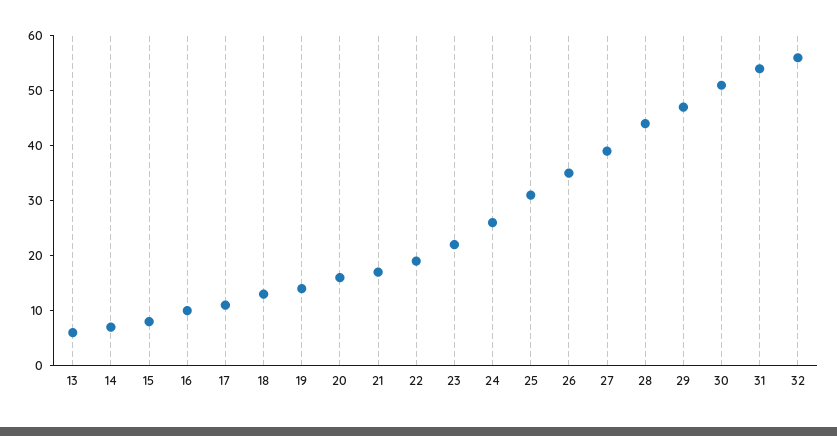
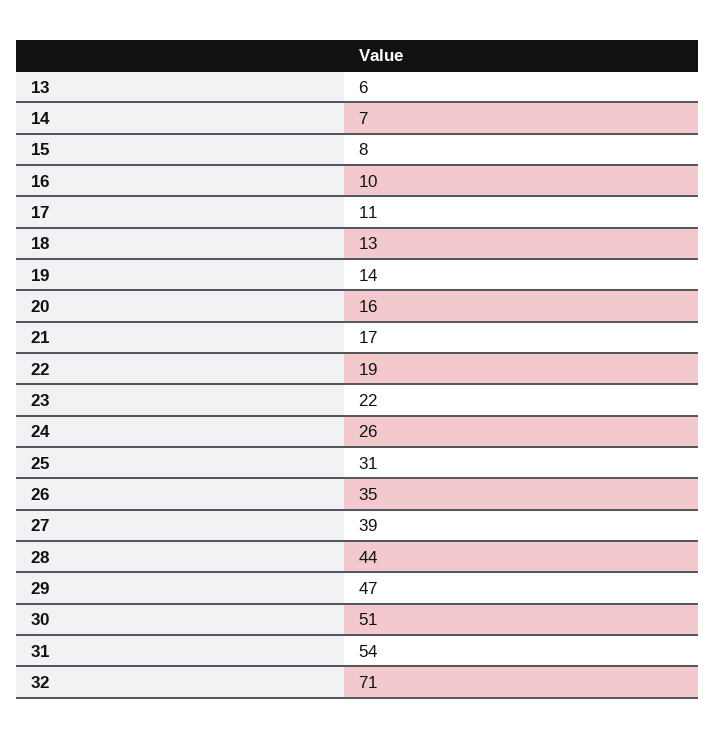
  {
    "13": 6,
    "14": 7,
    "15": 8,
    "16": 10,
    "17": 11,
    "18": 13,
    "19": 14,
    "20": 16,
    "21": 17,
    "22": 19,
    "23": 22,
    "24": 26,
    "25": 31,
    "26": 35,
    "27": 39,
    "28": 44,
    "29": 47,
    "30": 51,
    "31": 54,
-   "32": 55
+   "32": 71
  }

